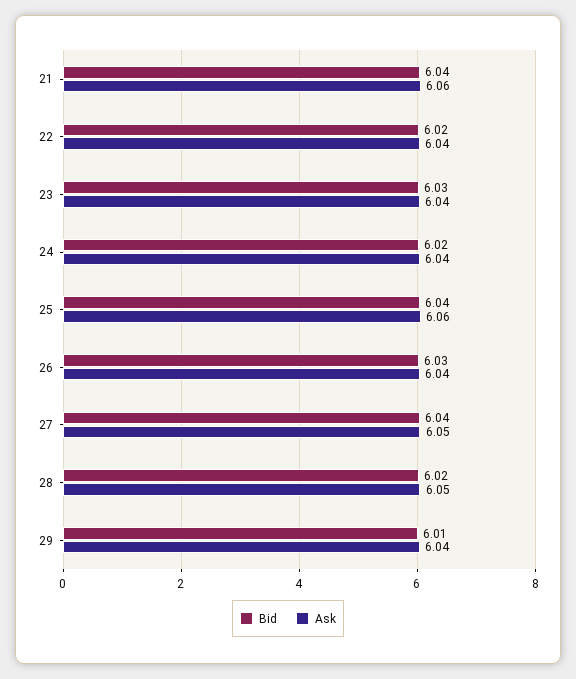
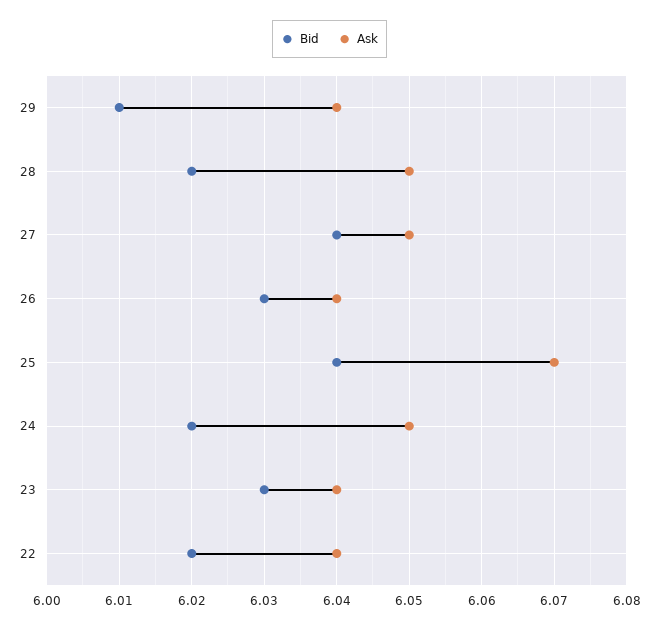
  {
    "Bid": {
-     "21": 6.04,
      "22": 6.02,
      "23": 6.03,
      "24": 6.02,
      "25": 6.04,
      "26": 6.03,
      "27": 6.04,
      "28": 6.02,
      "29": 6.01
    },
    "Ask": {
-     "21": 6.06,
      "22": 6.04,
      "23": 6.04,
-     "24": 6.04,
+     "24": 6.05,
-     "25": 6.06,
+     "25": 6.07,
      "26": 6.04,
      "27": 6.05,
      "28": 6.05,
      "29": 6.04
    }
  }

